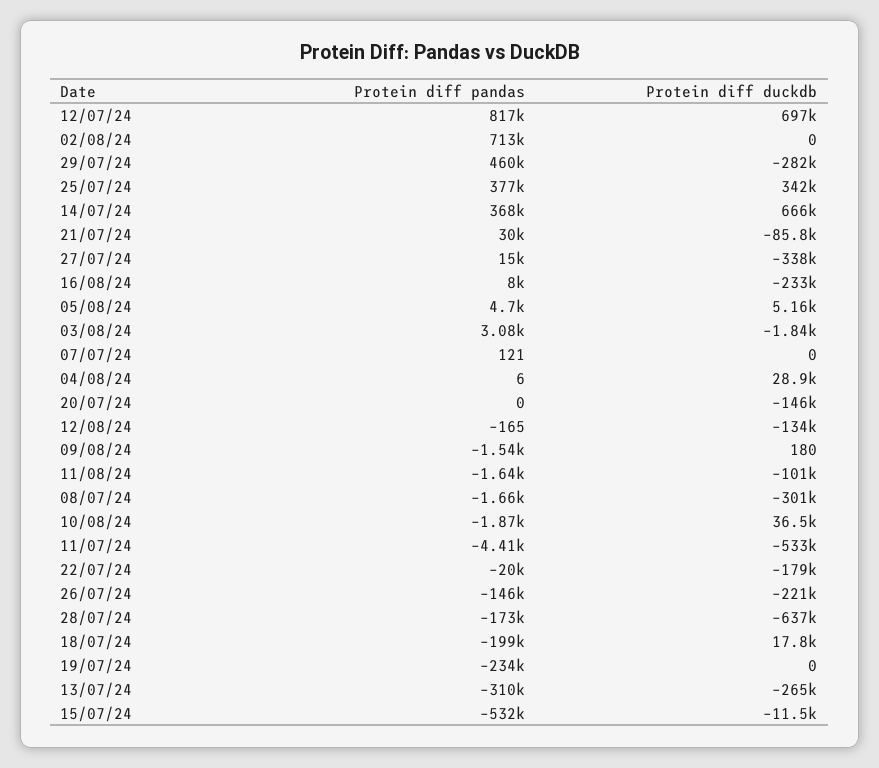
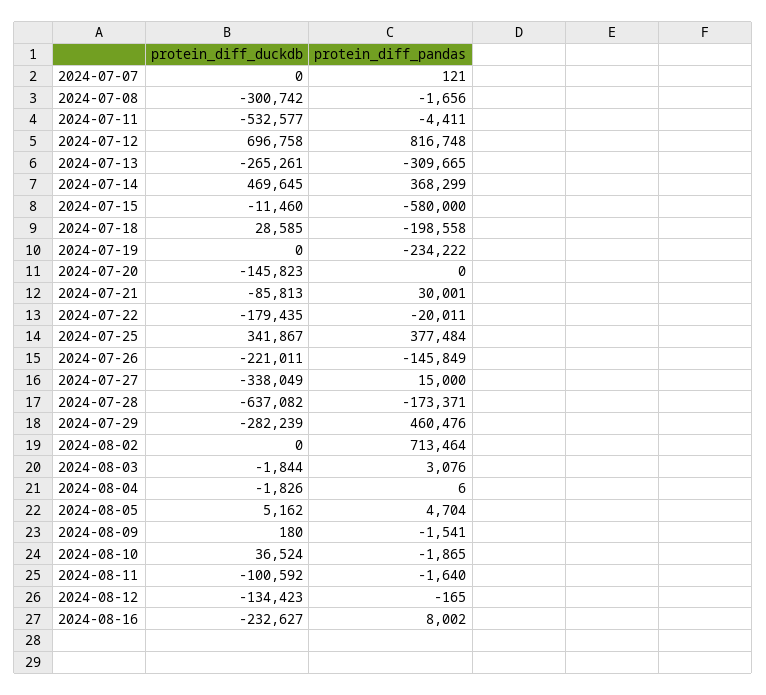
  {
    "Protein diff pandas": {
      "12/07/24": 816748,
      "02/08/24": 713464,
      "29/07/24": 460476,
      "25/07/24": 377484,
      "14/07/24": 368299,
      "21/07/24": 30001,
      "27/07/24": 15000,
      "16/08/24": 8002,
      "05/08/24": 4704,
      "03/08/24": 3076,
      "07/07/24": 121,
      "04/08/24": 6,
      "20/07/24": 0,
      "12/08/24": -165,
      "09/08/24": -1541,
      "11/08/24": -1640,
      "08/07/24": -1656,
      "10/08/24": -1865,
      "11/07/24": -4411,
      "22/07/24": -20011,
      "26/07/24": -145849,
      "28/07/24": -173371,
      "18/07/24": -198558,
      "19/07/24": -234222,
      "13/07/24": -309665,
-     "15/07/24": -532000
+     "15/07/24": -580000
    },
    "Protein diff duckdb": {
      "12/07/24": 696758,
      "02/08/24": 0,
      "29/07/24": -282239,
      "25/07/24": 341867,
-     "14/07/24": 666000,
+     "14/07/24": 469645,
      "21/07/24": -85813,
      "27/07/24": -338049,
      "16/08/24": -232627,
      "05/08/24": 5162,
      "03/08/24": -1844,
      "07/07/24": 0,
-     "04/08/24": 28900,
+     "04/08/24": -1826,
      "20/07/24": -145823,
      "12/08/24": -134423,
      "09/08/24": 180,
      "11/08/24": -100592,
      "08/07/24": -300742,
      "10/08/24": 36524,
      "11/07/24": -532577,
      "22/07/24": -179435,
      "26/07/24": -221011,
      "28/07/24": -637082,
-     "18/07/24": 17800,
+     "18/07/24": 28585,
      "19/07/24": 0,
      "13/07/24": -265261,
      "15/07/24": -11460
    }
  }

